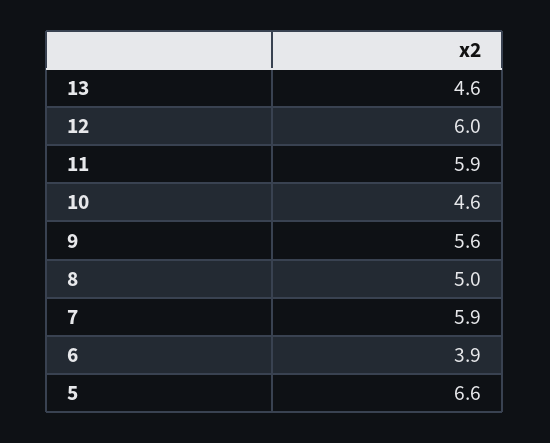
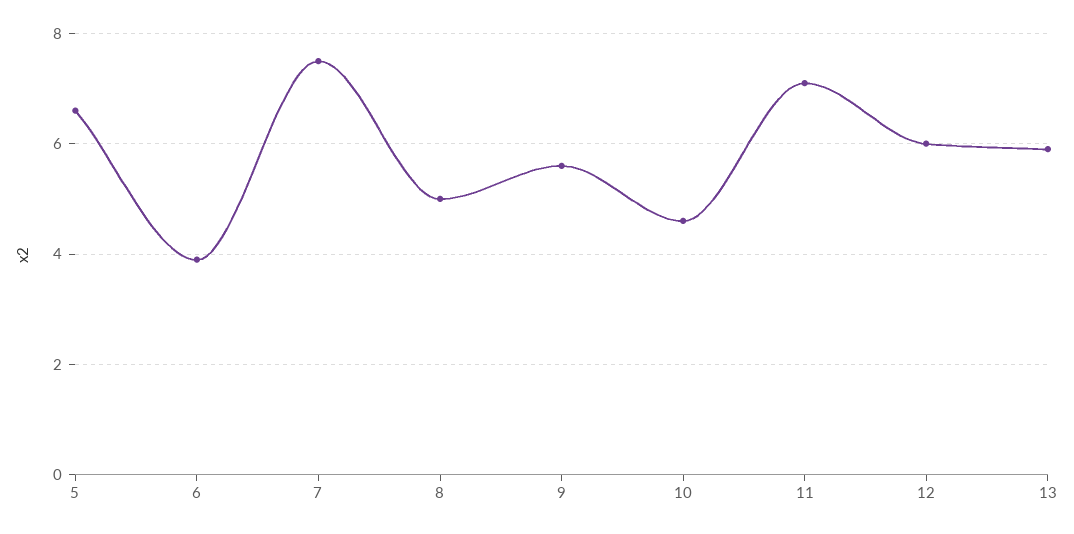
  {
-   "13": 4.6,
+   "13": 6,
    "12": 6,
-   "11": 5.9,
+   "11": 7,
    "10": 4.6,
    "9": 5.6,
    "8": 5,
-   "7": 5.9,
+   "7": 7.5,
    "6": 3.9,
    "5": 6.6
  }

